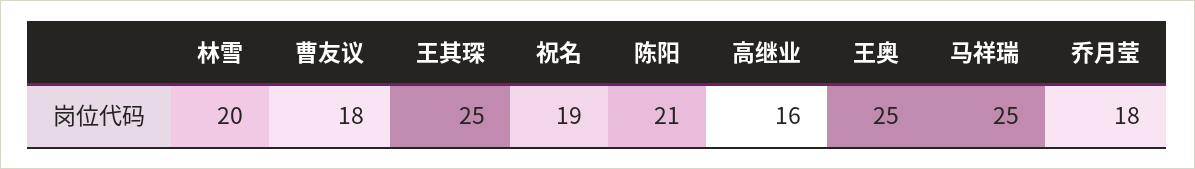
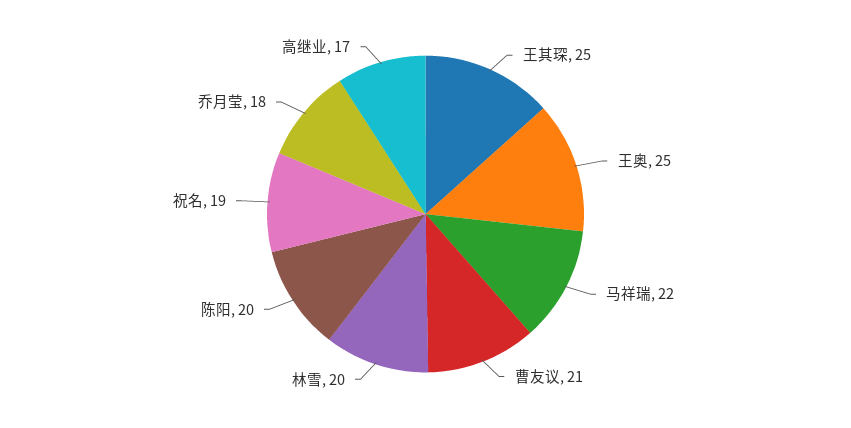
  {
    "林雪": 20,
-   "曹友议": 18,
+   "曹友议": 21,
    "王其琛": 25,
    "祝名": 19,
-   "陈阳": 21,
+   "陈阳": 20,
-   "高继业": 16,
+   "高继业": 17,
    "王奥": 25,
-   "马祥瑞": 25,
+   "马祥瑞": 22,
    "乔月莹": 18
  }

